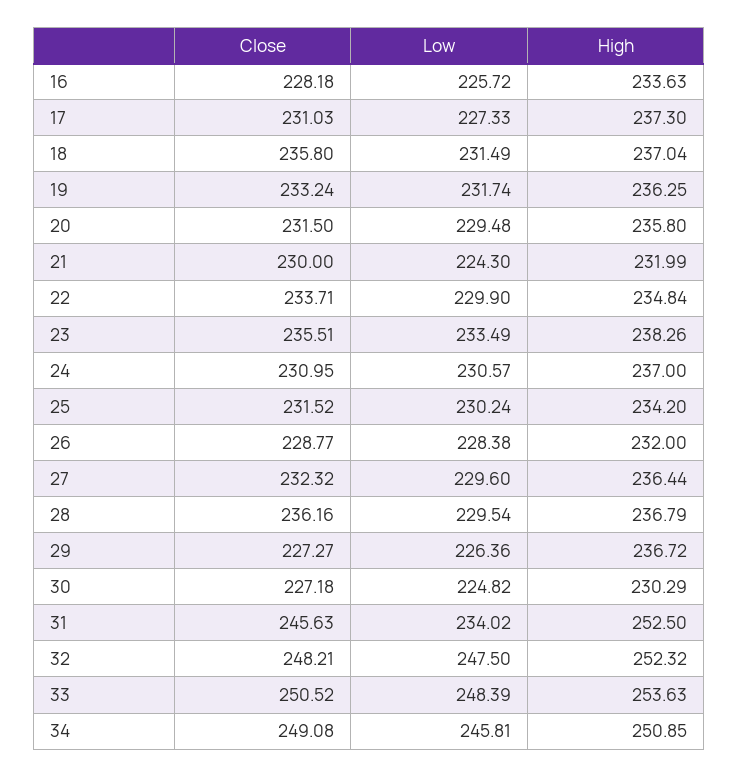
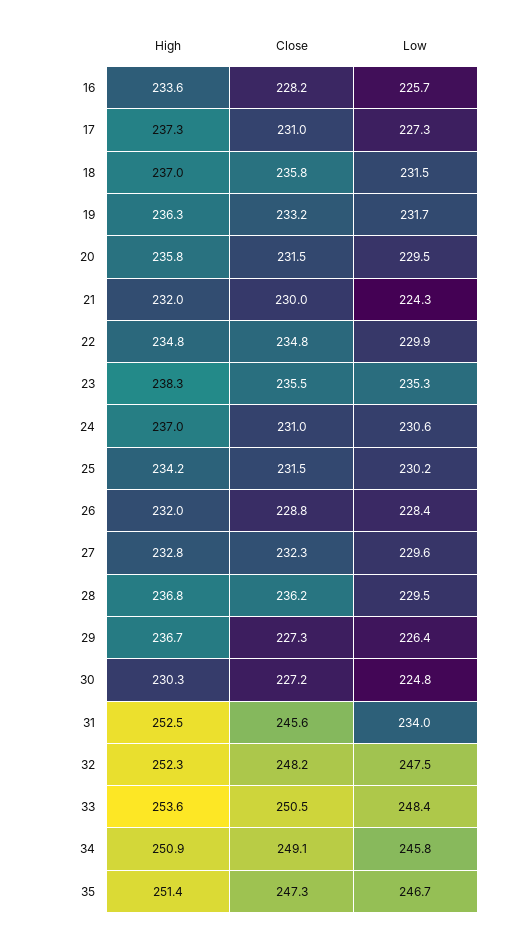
  {
    "Close": {
      "16": 228.18,
      "17": 231.03,
      "18": 235.8,
      "19": 233.24,
      "20": 231.5,
      "21": 230,
-     "22": 233.71,
+     "22": 234.8,
      "23": 235.51,
      "24": 230.95,
      "25": 231.52,
      "26": 228.77,
      "27": 232.32,
      "28": 236.16,
      "29": 227.27,
      "30": 227.18,
      "31": 245.63,
      "32": 248.21,
      "33": 250.52,
-     "34": 249.08
+     "34": 249.08,
+     "35": 247.3
    },
    "Low": {
      "16": 225.72,
      "17": 227.33,
      "18": 231.49,
      "19": 231.74,
      "20": 229.48,
      "21": 224.3,
      "22": 229.9,
-     "23": 233.49,
+     "23": 235.3,
      "24": 230.57,
      "25": 230.24,
      "26": 228.38,
      "27": 229.6,
      "28": 229.54,
      "29": 226.36,
      "30": 224.82,
      "31": 234.02,
      "32": 247.5,
      "33": 248.39,
-     "34": 245.81
+     "34": 245.81,
+     "35": 246.7
    },
    "High": {
      "16": 233.63,
      "17": 237.3,
      "18": 237.04,
      "19": 236.25,
      "20": 235.8,
      "21": 231.99,
      "22": 234.84,
      "23": 238.26,
      "24": 237,
      "25": 234.2,
      "26": 232,
-     "27": 236.44,
+     "27": 232.8,
      "28": 236.79,
      "29": 236.72,
      "30": 230.29,
      "31": 252.5,
      "32": 252.32,
      "33": 253.63,
-     "34": 250.85
+     "34": 250.85,
+     "35": 251.4
    }
  }

